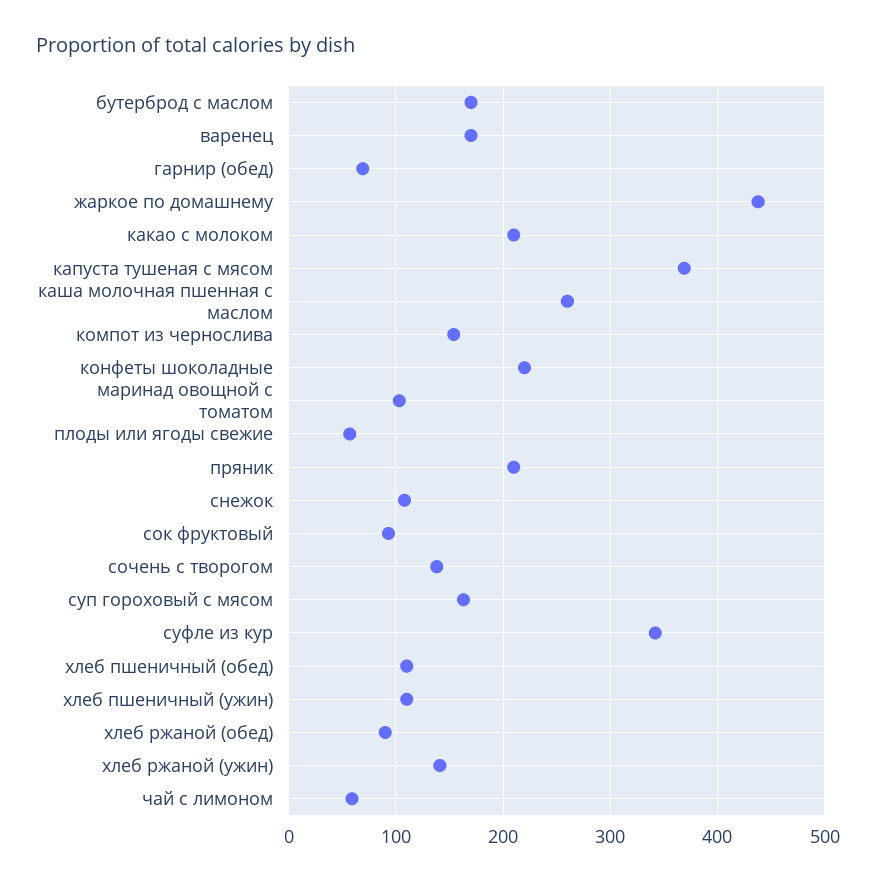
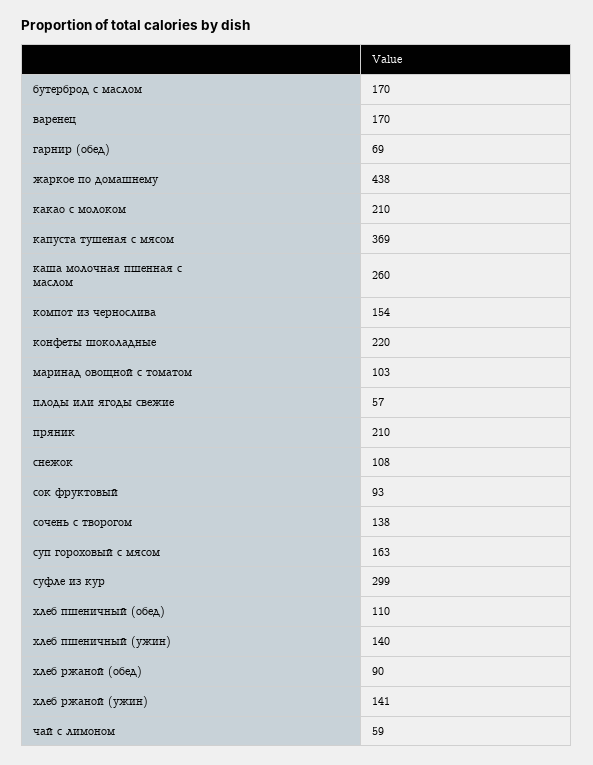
  {
    "бутерброд с маслом": 170,
    "варенец": 170,
    "гарнир (обед)": 69,
    "жаркое по домашнему": 438,
    "какао с молоком": 210,
    "капуста тушеная с мясом": 369,
    "каша молочная пшенная с маслом": 260,
    "компот из чернослива": 154,
    "конфеты шоколадные": 220,
    "маринад овощной с томатом": 103,
    "плоды или ягоды свежие": 57,
    "пряник": 210,
    "снежок": 108,
    "сок фруктовый": 93,
    "сочень с творогом": 138,
    "суп гороховый с мясом": 163,
-   "суфле из кур": 340,
+   "суфле из кур": 299,
    "хлеб пшеничный (обед)": 110,
-   "хлеб пшеничный (ужин)": 110,
+   "хлеб пшеничный (ужин)": 140,
    "хлеб ржаной (обед)": 90,
    "хлеб ржаной (ужин)": 141,
    "чай с лимоном": 59
  }

